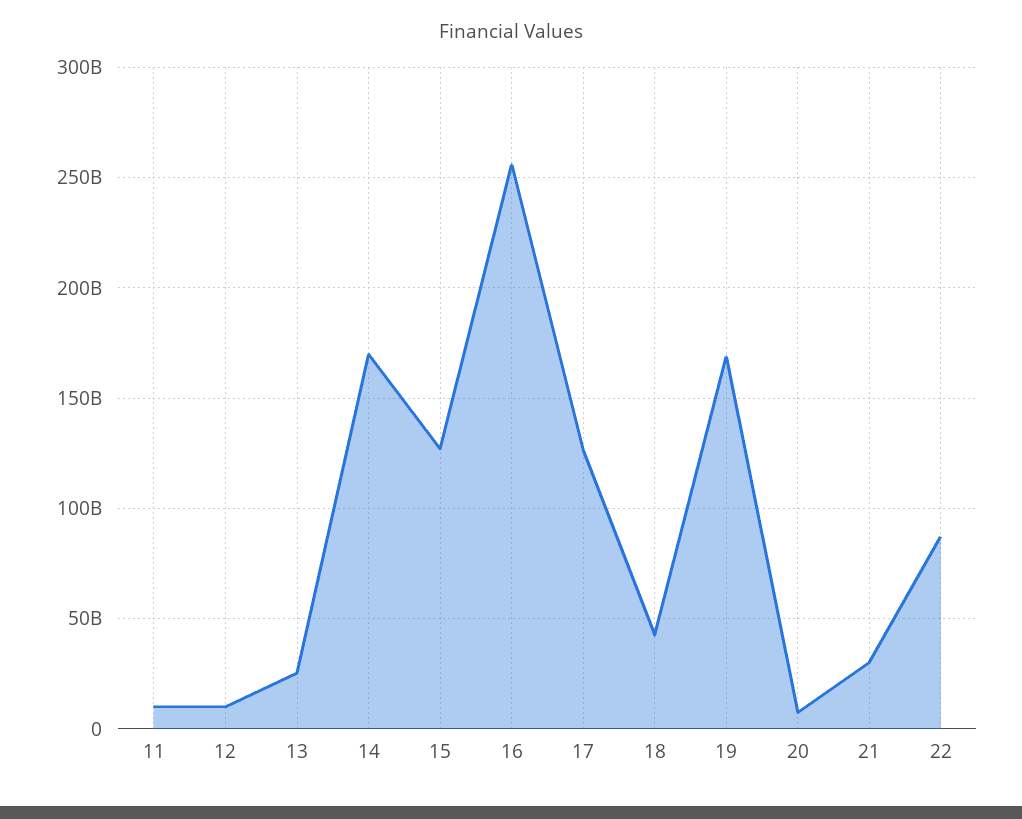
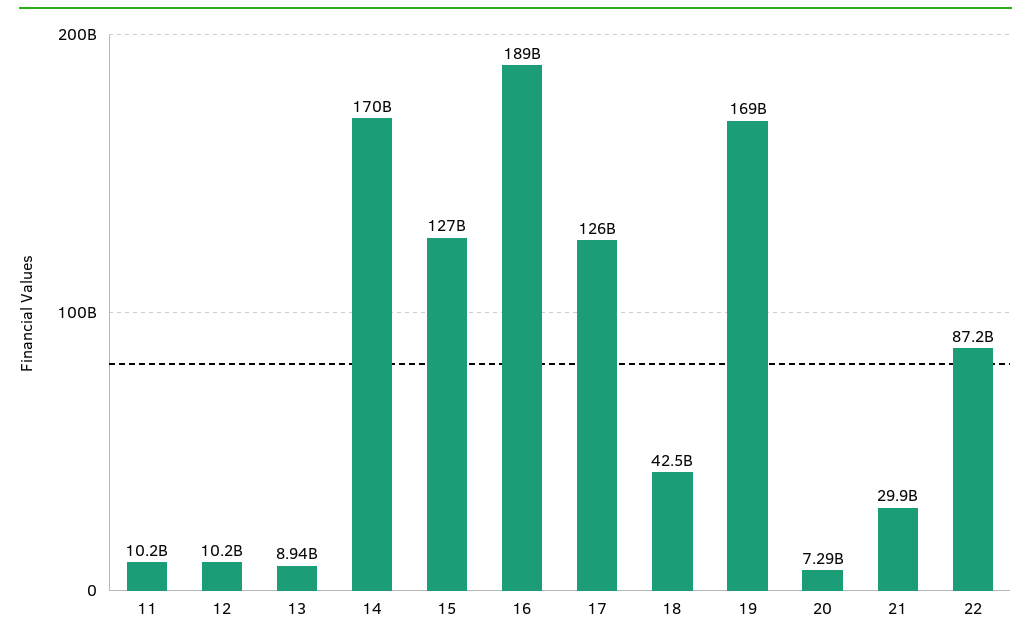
  {
    "11": 10200000000,
    "12": 10200000000,
-   "13": 25000000000,
+   "13": 8940000000,
    "14": 170000000000,
    "15": 127000000000,
-   "16": 255000000000,
+   "16": 189000000000,
    "17": 126000000000,
    "18": 42500000000,
    "19": 169000000000,
    "20": 7290000000,
    "21": 29900000000,
    "22": 87200000000
  }

